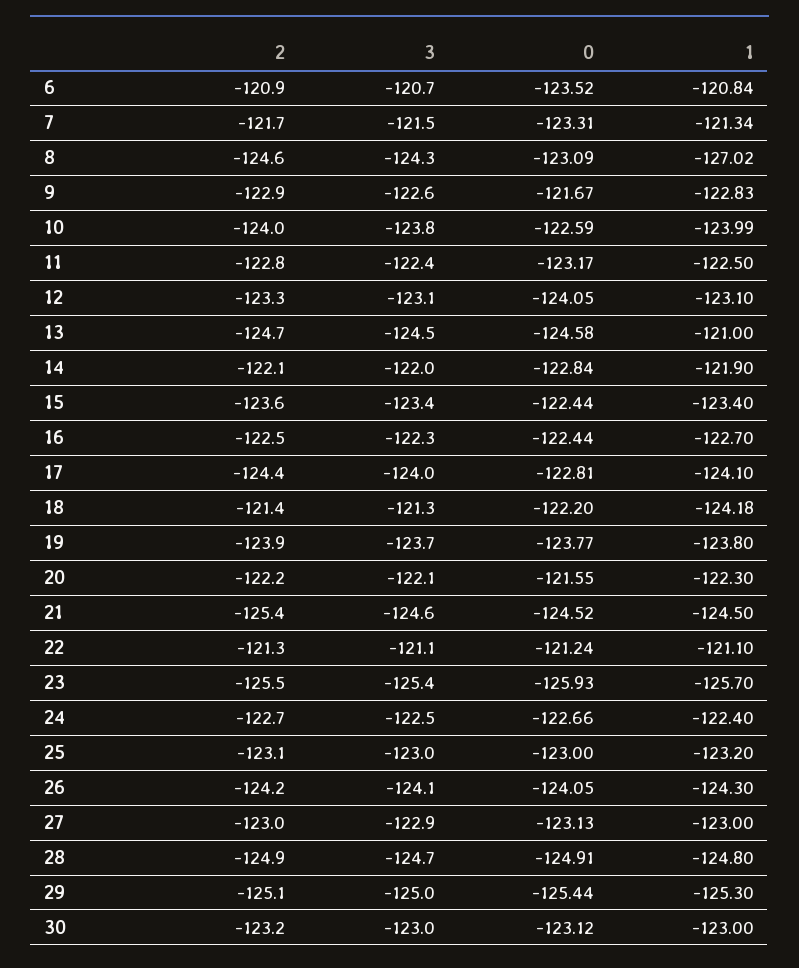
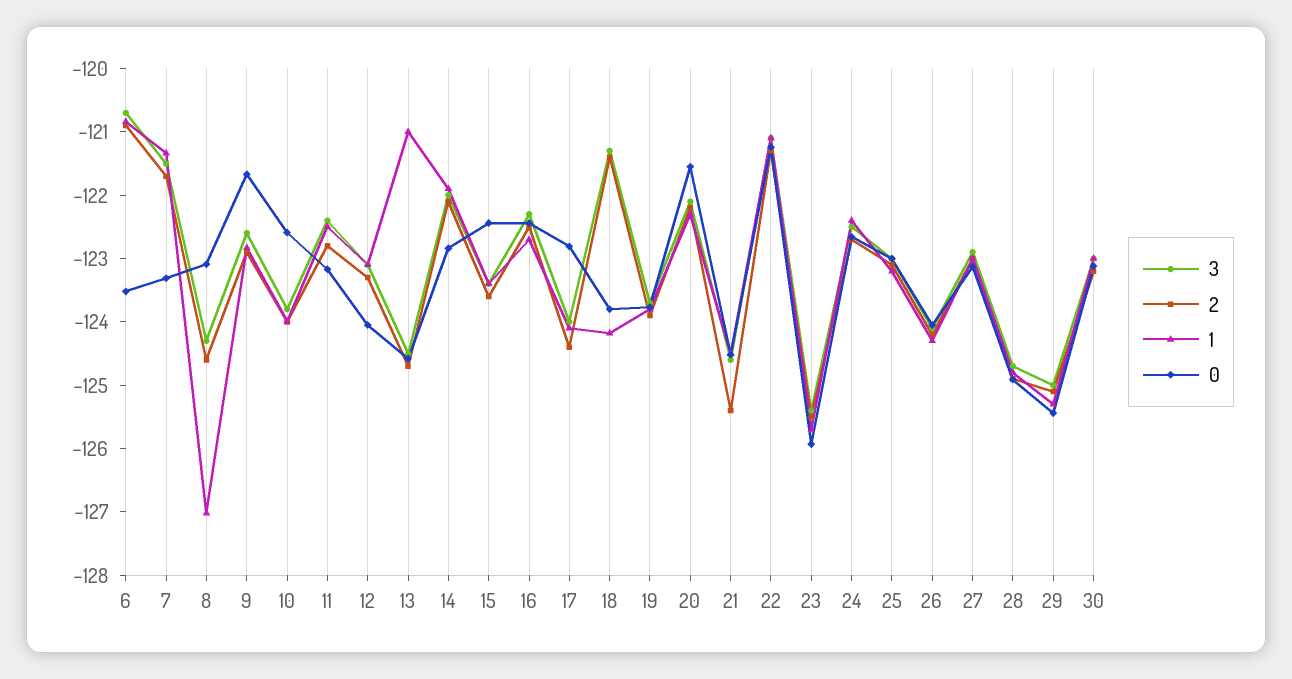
  {
    "2": {
      "6": -120.9,
      "7": -121.7,
      "8": -124.6,
      "9": -122.9,
      "10": -124,
      "11": -122.8,
      "12": -123.3,
      "13": -124.7,
      "14": -122.1,
      "15": -123.6,
      "16": -122.5,
      "17": -124.4,
      "18": -121.4,
      "19": -123.9,
      "20": -122.2,
      "21": -125.4,
      "22": -121.3,
      "23": -125.5,
      "24": -122.7,
      "25": -123.1,
      "26": -124.2,
      "27": -123,
      "28": -124.9,
      "29": -125.1,
      "30": -123.2
    },
    "3": {
      "6": -120.7,
      "7": -121.5,
      "8": -124.3,
      "9": -122.6,
      "10": -123.8,
      "11": -122.4,
      "12": -123.1,
      "13": -124.5,
      "14": -122,
      "15": -123.4,
      "16": -122.3,
      "17": -124,
      "18": -121.3,
      "19": -123.7,
      "20": -122.1,
      "21": -124.6,
      "22": -121.1,
      "23": -125.4,
      "24": -122.5,
      "25": -123,
      "26": -124.1,
      "27": -122.9,
      "28": -124.7,
      "29": -125,
      "30": -123
    },
    "0": {
      "6": -123.52,
      "7": -123.31,
      "8": -123.09,
      "9": -121.67,
      "10": -122.59,
      "11": -123.17,
      "12": -124.05,
      "13": -124.58,
      "14": -122.84,
      "15": -122.44,
      "16": -122.44,
      "17": -122.81,
-     "18": -122.2,
+     "18": -123.8,
      "19": -123.77,
      "20": -121.55,
      "21": -124.52,
      "22": -121.24,
      "23": -125.93,
      "24": -122.66,
      "25": -123,
      "26": -124.05,
      "27": -123.13,
      "28": -124.91,
      "29": -125.44,
      "30": -123.12
    },
    "1": {
      "6": -120.84,
      "7": -121.34,
      "8": -127.02,
      "9": -122.83,
      "10": -123.99,
      "11": -122.5,
      "12": -123.1,
      "13": -121,
      "14": -121.9,
      "15": -123.4,
      "16": -122.7,
      "17": -124.1,
      "18": -124.18,
      "19": -123.8,
      "20": -122.3,
      "21": -124.5,
      "22": -121.1,
      "23": -125.7,
      "24": -122.4,
      "25": -123.2,
      "26": -124.3,
      "27": -123,
      "28": -124.8,
      "29": -125.3,
      "30": -123
    }
  }

